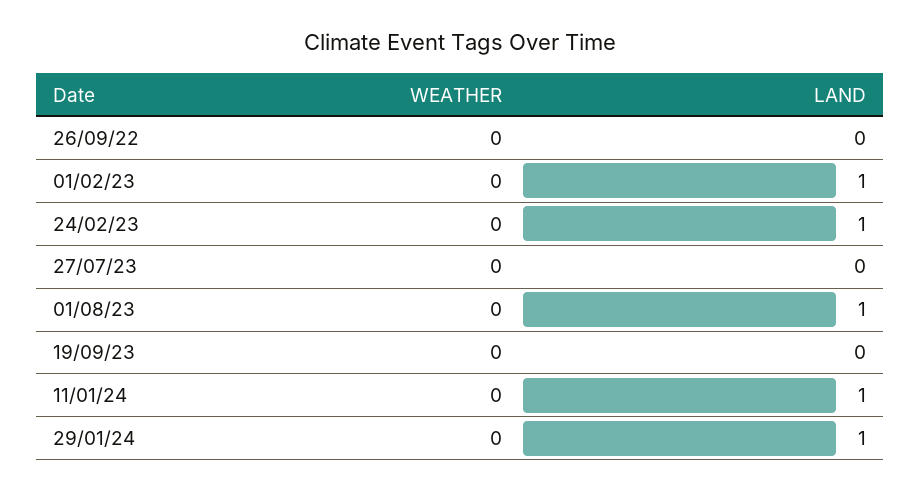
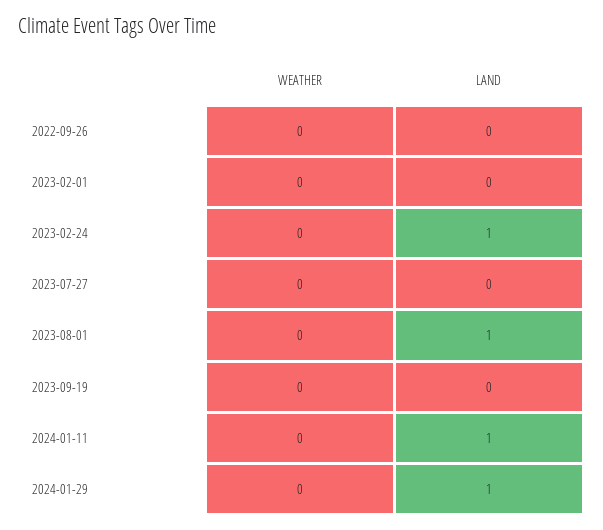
  {
    "WEATHER": {
      "26/09/22": 0,
      "01/02/23": 0,
      "24/02/23": 0,
      "27/07/23": 0,
      "01/08/23": 0,
      "19/09/23": 0,
      "11/01/24": 0,
      "29/01/24": 0
    },
    "LAND": {
      "26/09/22": 0,
-     "01/02/23": 1,
+     "01/02/23": 0,
      "24/02/23": 1,
      "27/07/23": 0,
      "01/08/23": 1,
      "19/09/23": 0,
      "11/01/24": 1,
      "29/01/24": 1
    }
  }

